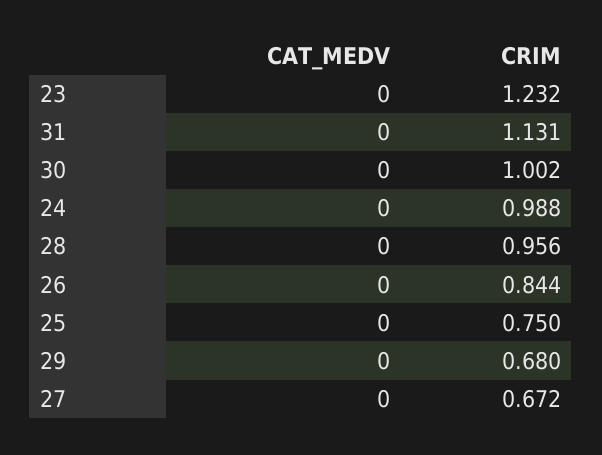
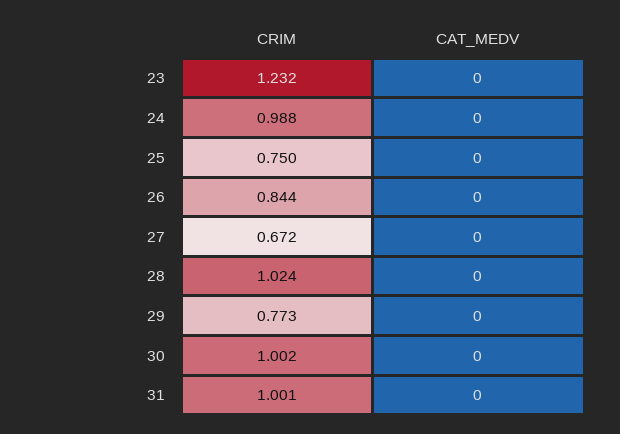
  {
    "CAT_MEDV": {
      "23": 0,
      "31": 0,
      "30": 0,
      "24": 0,
      "28": 0,
      "26": 0,
      "25": 0,
      "29": 0,
      "27": 0
    },
    "CRIM": {
      "23": 1.232,
-     "31": 1.131,
+     "31": 1.001,
      "30": 1.002,
      "24": 0.988,
-     "28": 0.956,
+     "28": 1.024,
      "26": 0.844,
      "25": 0.75,
-     "29": 0.68,
+     "29": 0.773,
      "27": 0.672
    }
  }

